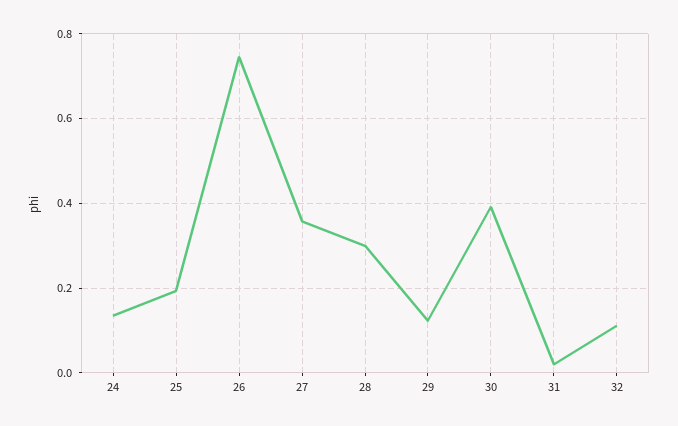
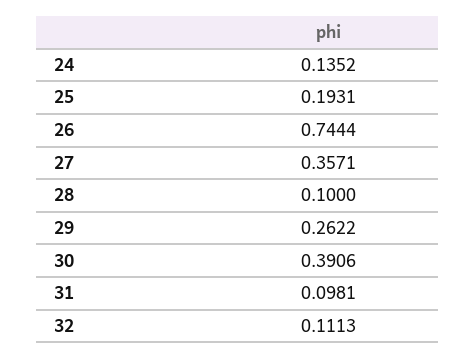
  {
    "24": 0.1352,
    "25": 0.1931,
    "26": 0.7444,
    "27": 0.3571,
-   "28": 0.3,
+   "28": 0.1,
-   "29": 0.12,
+   "29": 0.2622,
    "30": 0.3906,
-   "31": 0.02,
+   "31": 0.0981,
    "32": 0.1113
  }

